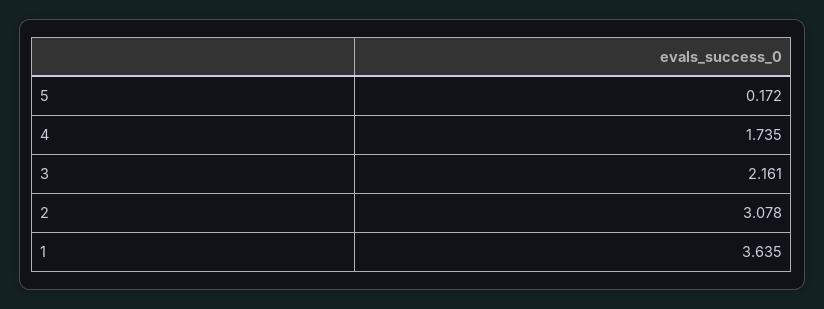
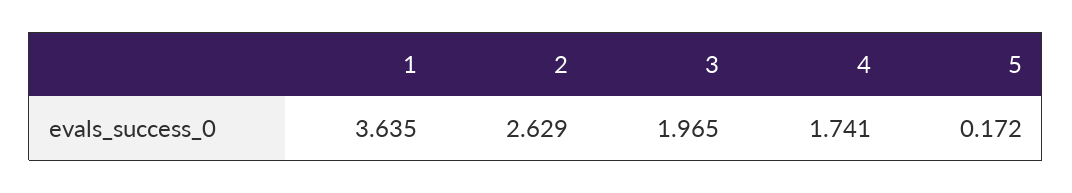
  {
    "5": 0.172,
-   "4": 1.735,
+   "4": 1.741,
-   "3": 2.161,
+   "3": 1.965,
-   "2": 3.078,
+   "2": 2.629,
    "1": 3.635
  }

